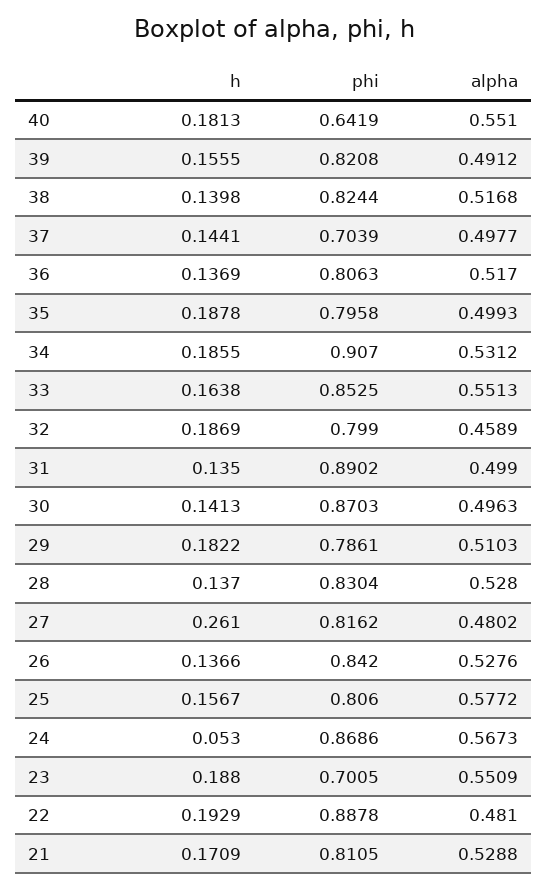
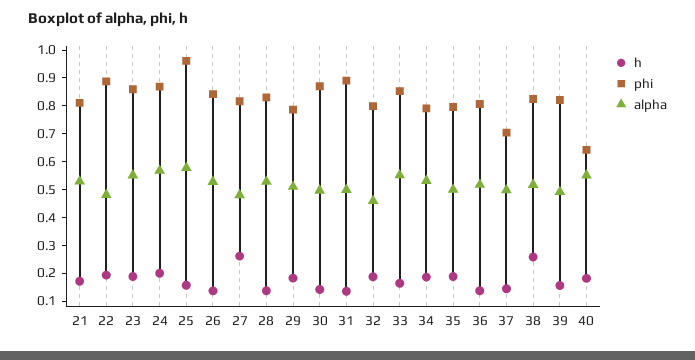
  {
    "h": {
      "40": 0.1813,
      "39": 0.1555,
-     "38": 0.1398,
+     "38": 0.25,
      "37": 0.1441,
      "36": 0.1369,
      "35": 0.1878,
      "34": 0.1855,
      "33": 0.1638,
      "32": 0.1869,
      "31": 0.135,
      "30": 0.1413,
      "29": 0.1822,
      "28": 0.137,
      "27": 0.261,
      "26": 0.1366,
      "25": 0.1567,
-     "24": 0.053,
+     "24": 0.2,
      "23": 0.188,
      "22": 0.1929,
      "21": 0.1709
    },
    "phi": {
      "40": 0.6419,
      "39": 0.8208,
      "38": 0.8244,
      "37": 0.7039,
      "36": 0.8063,
      "35": 0.7958,
-     "34": 0.907,
+     "34": 0.8,
      "33": 0.8525,
      "32": 0.799,
      "31": 0.8902,
      "30": 0.8703,
      "29": 0.7861,
      "28": 0.8304,
      "27": 0.8162,
      "26": 0.842,
-     "25": 0.806,
+     "25": 0.95,
      "24": 0.8686,
-     "23": 0.7005,
+     "23": 0.85,
      "22": 0.8878,
      "21": 0.8105
    },
    "alpha": {
      "40": 0.551,
      "39": 0.4912,
      "38": 0.5168,
      "37": 0.4977,
      "36": 0.517,
      "35": 0.4993,
      "34": 0.5312,
      "33": 0.5513,
      "32": 0.4589,
      "31": 0.499,
      "30": 0.4963,
      "29": 0.5103,
      "28": 0.528,
      "27": 0.4802,
      "26": 0.5276,
      "25": 0.5772,
      "24": 0.5673,
      "23": 0.5509,
      "22": 0.481,
      "21": 0.5288
    }
  }

